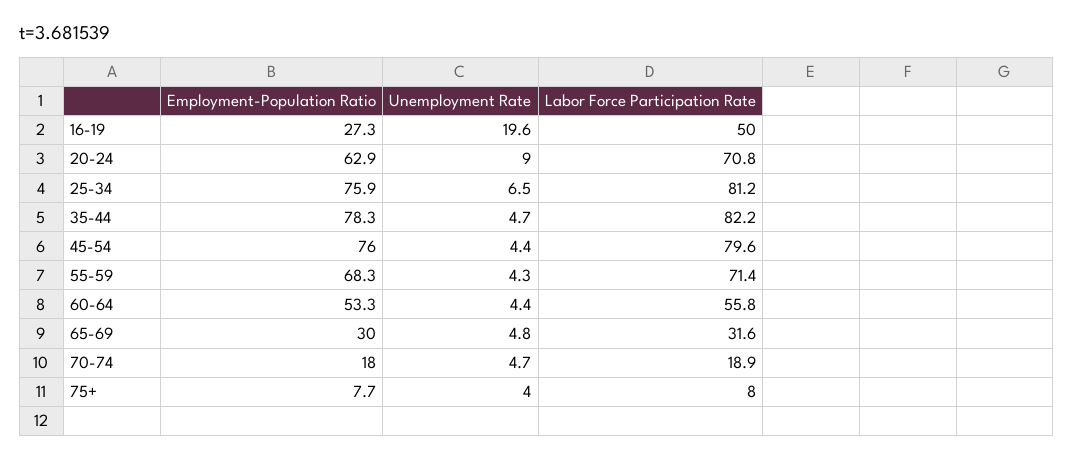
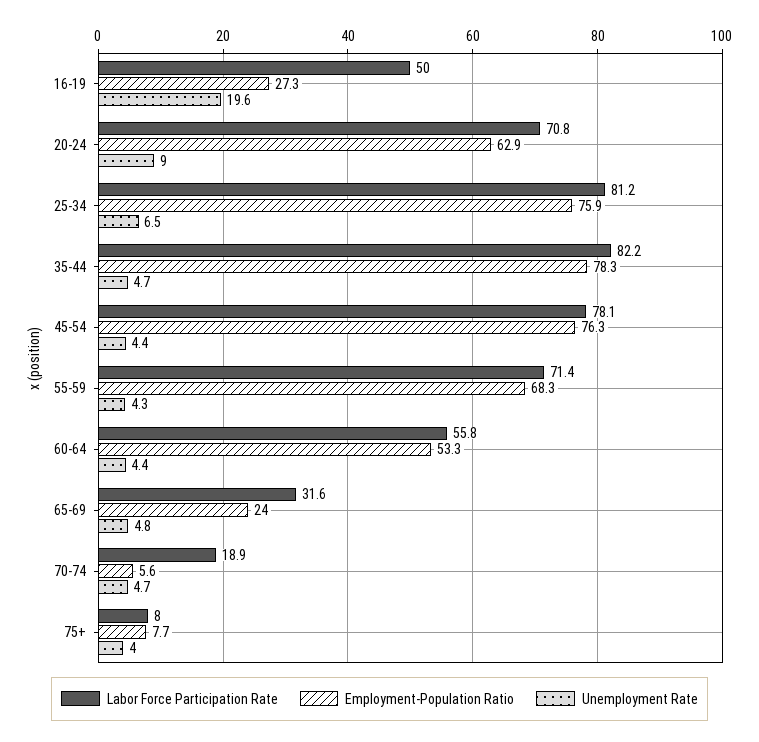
  {
    "Employment-Population Ratio": {
      "16-19": 27.3,
      "20-24": 62.9,
      "25-34": 75.9,
      "35-44": 78.3,
-     "45-54": 76,
+     "45-54": 76.3,
      "55-59": 68.3,
      "60-64": 53.3,
-     "65-69": 30,
+     "65-69": 24,
-     "70-74": 18,
+     "70-74": 5.6,
      "75+": 7.7
    },
    "Unemployment Rate": {
      "16-19": 19.6,
      "20-24": 9,
      "25-34": 6.5,
      "35-44": 4.7,
      "45-54": 4.4,
      "55-59": 4.3,
      "60-64": 4.4,
      "65-69": 4.8,
      "70-74": 4.7,
      "75+": 4
    },
    "Labor Force Participation Rate": {
      "16-19": 50,
      "20-24": 70.8,
      "25-34": 81.2,
      "35-44": 82.2,
-     "45-54": 79.6,
+     "45-54": 78.1,
      "55-59": 71.4,
      "60-64": 55.8,
      "65-69": 31.6,
      "70-74": 18.9,
      "75+": 8
    }
  }

